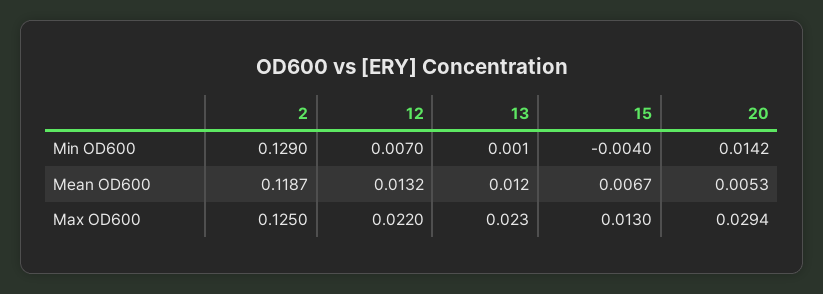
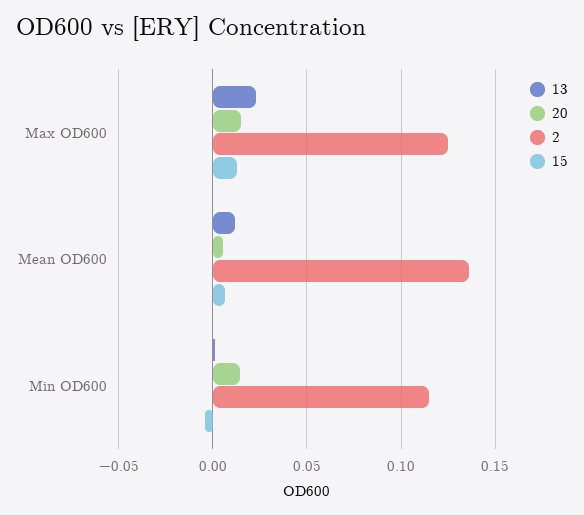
  {
    "2": {
-     "Min OD600": 0.129,
+     "Min OD600": 0.115,
-     "Mean OD600": 0.1187,
+     "Mean OD600": 0.135,
      "Max OD600": 0.125
    },
-   "12": {
-     "Min OD600": 0.007,
-     "Mean OD600": 0.0132,
-     "Max OD600": 0.022
-   },
    "13": {
      "Min OD600": 0.001,
      "Mean OD600": 0.012,
      "Max OD600": 0.023
    },
    "15": {
      "Min OD600": -0.004,
      "Mean OD600": 0.0067,
      "Max OD600": 0.013
    },
    "20": {
      "Min OD600": 0.0142,
      "Mean OD600": 0.0053,
-     "Max OD600": 0.0294
+     "Max OD600": 0.015
    }
  }

